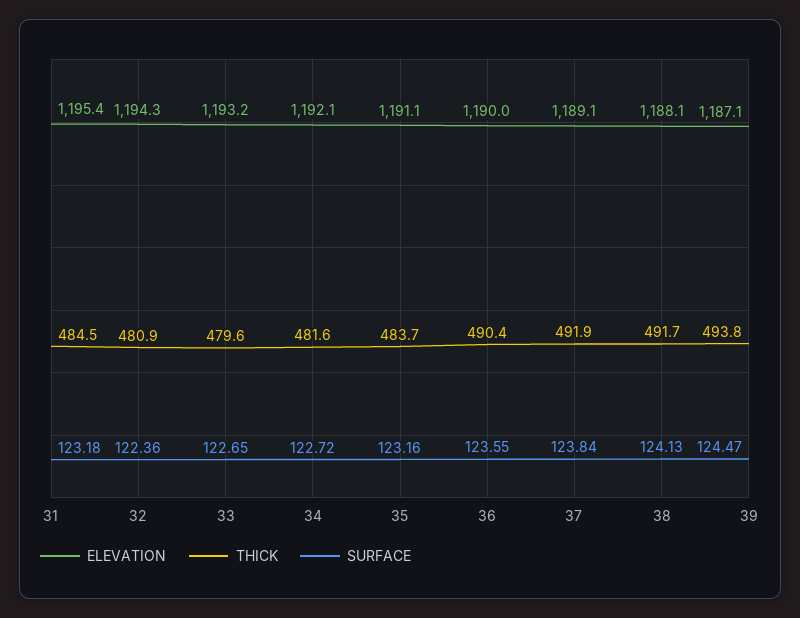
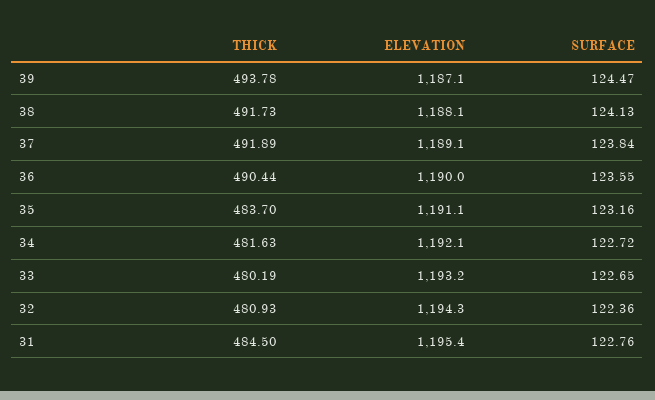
  {
    "ELEVATION": {
      "31": 1195.4,
      "32": 1194.3,
      "33": 1193.2,
      "34": 1192.1,
      "35": 1191.1,
      "36": 1190,
      "37": 1189.1,
      "38": 1188.1,
      "39": 1187.1
    },
    "THICK": {
      "31": 484.5,
      "32": 480.93,
-     "33": 479.6,
+     "33": 480.19,
      "34": 481.63,
      "35": 483.7,
      "36": 490.44,
      "37": 491.89,
      "38": 491.73,
      "39": 493.78
    },
    "SURFACE": {
-     "31": 123.18,
+     "31": 122.76,
      "32": 122.36,
      "33": 122.65,
      "34": 122.72,
      "35": 123.16,
      "36": 123.55,
      "37": 123.84,
      "38": 124.13,
      "39": 124.47
    }
  }

